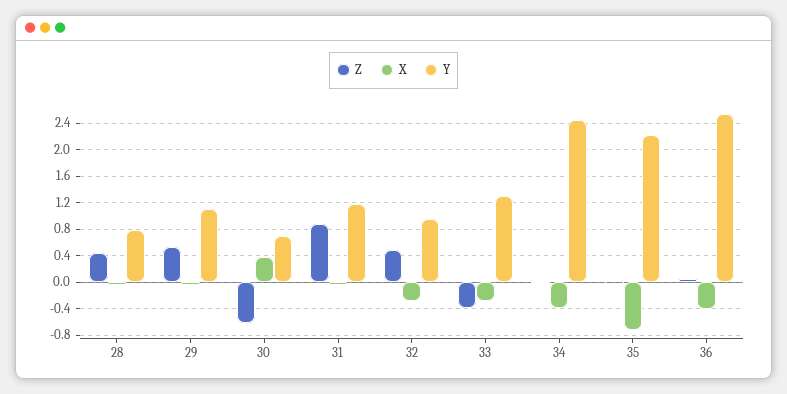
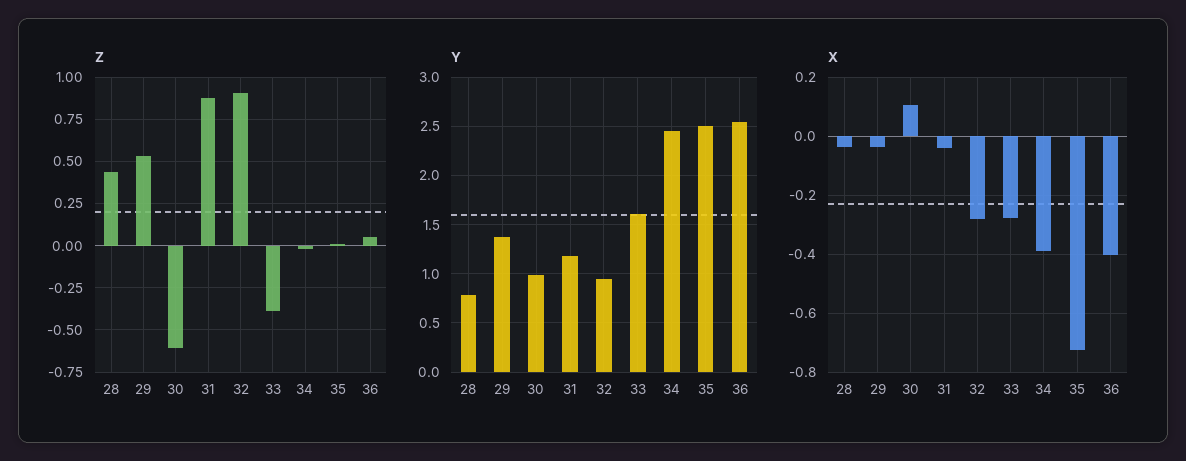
  {
    "Z": {
      "28": 0.45,
      "29": 0.55,
      "30": -0.6,
      "31": 0.9,
-     "32": 0.5,
+     "32": 0.9,
      "33": -0.4,
      "34": 0,
      "35": 0,
      "36": 0.05
    },
    "X": {
      "28": -0.025,
      "29": -0.05,
-     "30": 0.4,
+     "30": 0.1,
      "31": -0.05,
      "32": -0.275,
      "33": -0.275,
      "34": -0.4,
      "35": -0.725,
      "36": -0.4
    },
    "Y": {
      "28": 0.8,
-     "29": 1.1,
+     "29": 1.4,
-     "30": 0.7,
+     "30": 1,
      "31": 1.2,
      "32": 0.9,
-     "33": 1.3,
+     "33": 1.6,
      "34": 2.5,
-     "35": 2.2,
+     "35": 2.5,
      "36": 2.5
    }
  }

